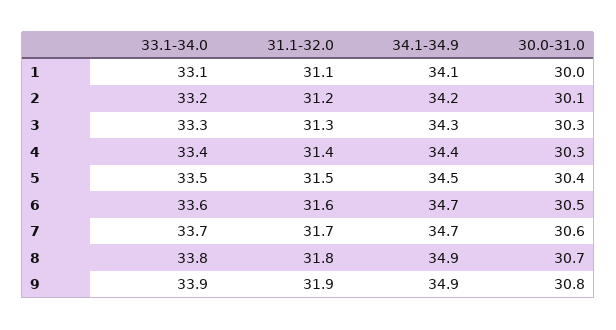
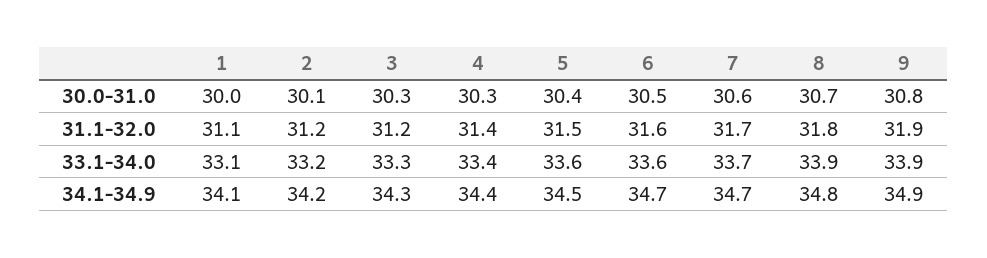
  {
    "33.1-34.0": {
      "1": 33.1,
      "2": 33.2,
      "3": 33.3,
      "4": 33.4,
-     "5": 33.5,
+     "5": 33.6,
      "6": 33.6,
      "7": 33.7,
-     "8": 33.8,
+     "8": 33.9,
      "9": 33.9
    },
    "31.1-32.0": {
      "1": 31.1,
      "2": 31.2,
-     "3": 31.3,
+     "3": 31.2,
      "4": 31.4,
      "5": 31.5,
      "6": 31.6,
      "7": 31.7,
      "8": 31.8,
      "9": 31.9
    },
    "34.1-34.9": {
      "1": 34.1,
      "2": 34.2,
      "3": 34.3,
      "4": 34.4,
      "5": 34.5,
      "6": 34.7,
      "7": 34.7,
-     "8": 34.9,
+     "8": 34.8,
      "9": 34.9
    },
    "30.0-31.0": {
      "1": 30,
      "2": 30.1,
      "3": 30.3,
      "4": 30.3,
      "5": 30.4,
      "6": 30.5,
      "7": 30.6,
      "8": 30.7,
      "9": 30.8
    }
  }

